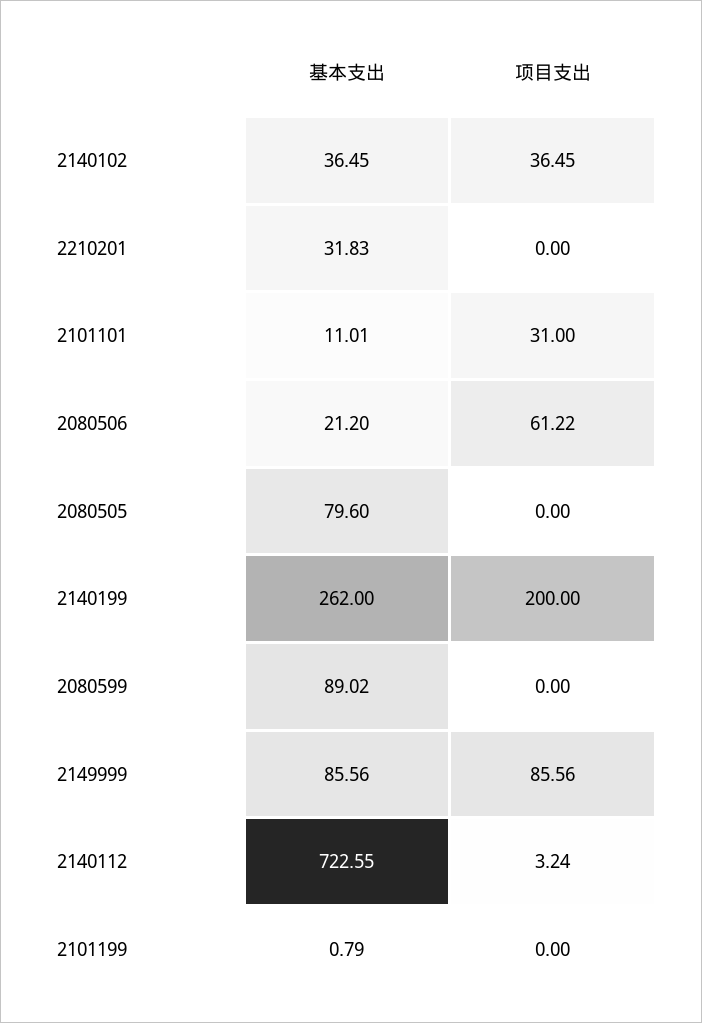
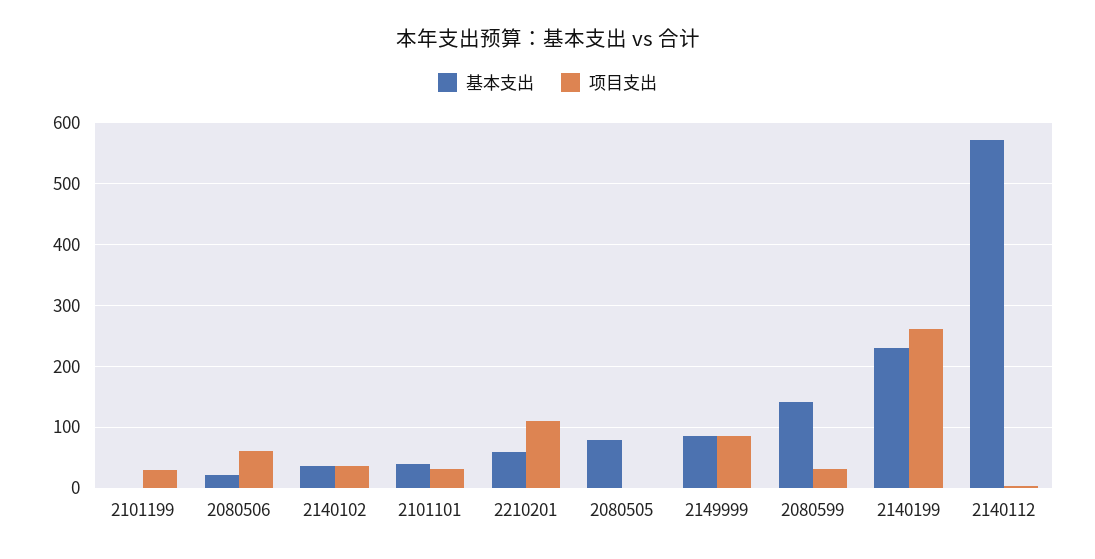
  {
    "基本支出": {
      "2140102": 36.45,
-     "2210201": 31.83,
+     "2210201": 60,
-     "2101101": 11.01,
+     "2101101": 40,
      "2080506": 21.2,
      "2080505": 79.6,
-     "2140199": 262,
+     "2140199": 230,
-     "2080599": 89.02,
+     "2080599": 140,
      "2149999": 85.56,
-     "2140112": 722.55,
+     "2140112": 570,
      "2101199": 0.79
    },
    "项目支出": {
      "2140102": 36.45,
-     "2210201": 0,
+     "2210201": 110,
      "2101101": 31,
      "2080506": 61.22,
      "2080505": 0,
-     "2140199": 200,
+     "2140199": 260,
-     "2080599": 0,
+     "2080599": 30,
      "2149999": 85.56,
      "2140112": 3.24,
-     "2101199": 0
+     "2101199": 30
    }
  }

